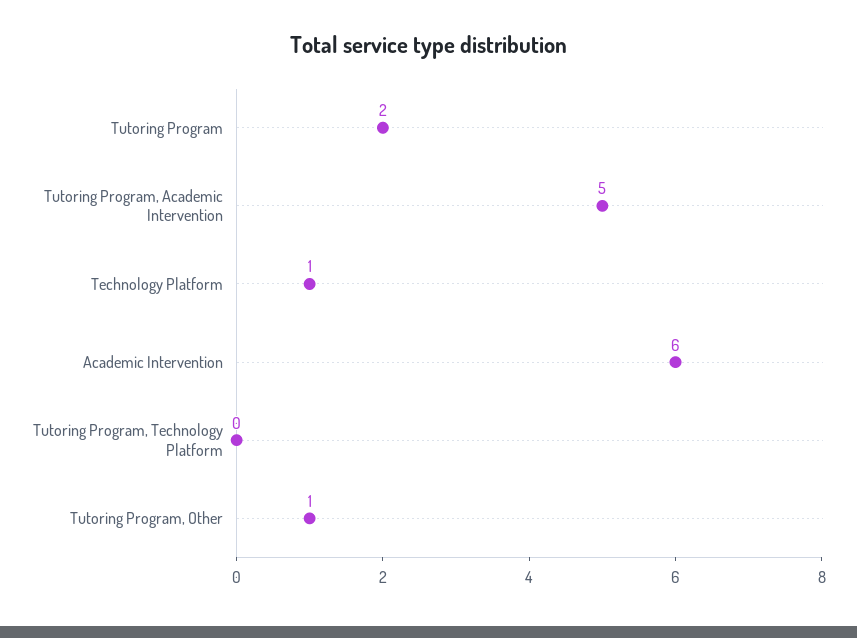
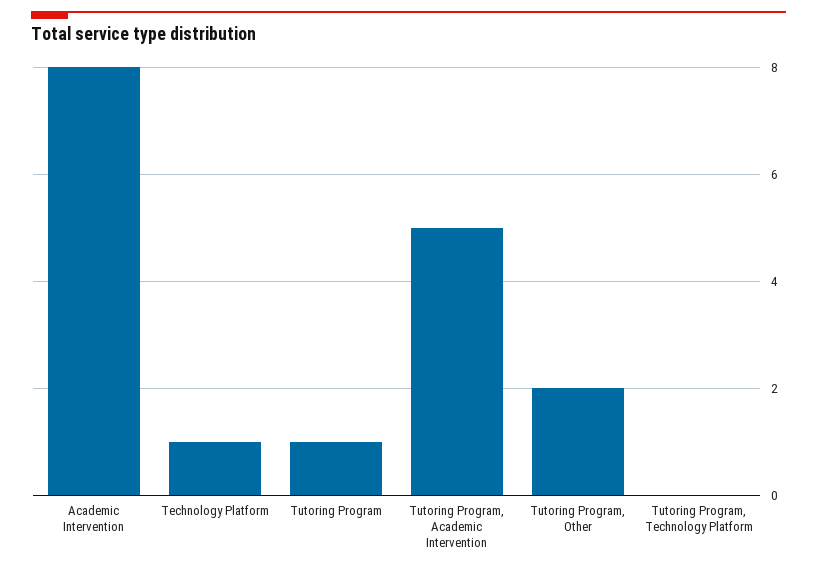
  {
-   "Tutoring Program": 2,
+   "Tutoring Program": 1,
    "Tutoring Program, Academic Intervention": 5,
    "Technology Platform": 1,
-   "Academic Intervention": 6,
+   "Academic Intervention": 8,
    "Tutoring Program, Technology Platform": 0,
-   "Tutoring Program, Other": 1
+   "Tutoring Program, Other": 2
  }

